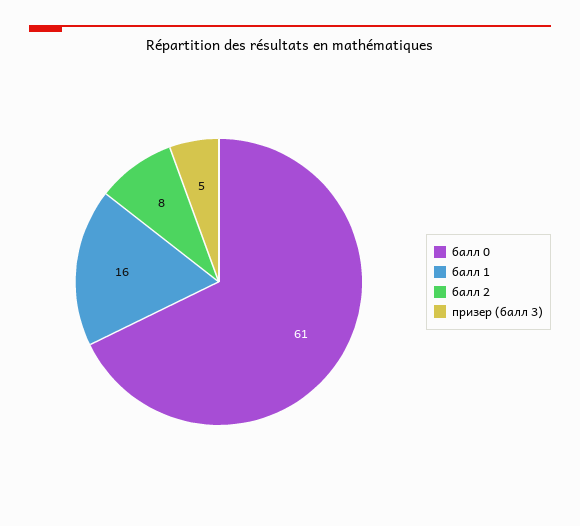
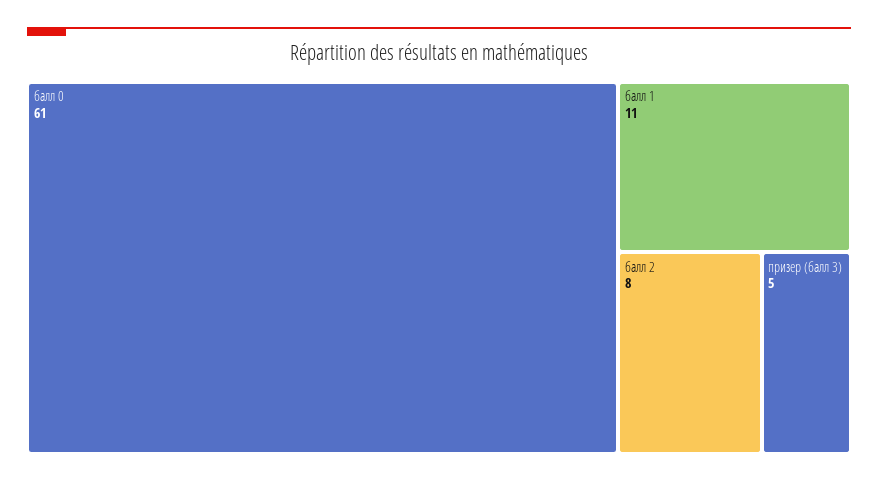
  {
    "балл 0": 61,
-   "балл 1": 16,
+   "балл 1": 11,
    "балл 2": 8,
    "призер (балл 3)": 5
  }

